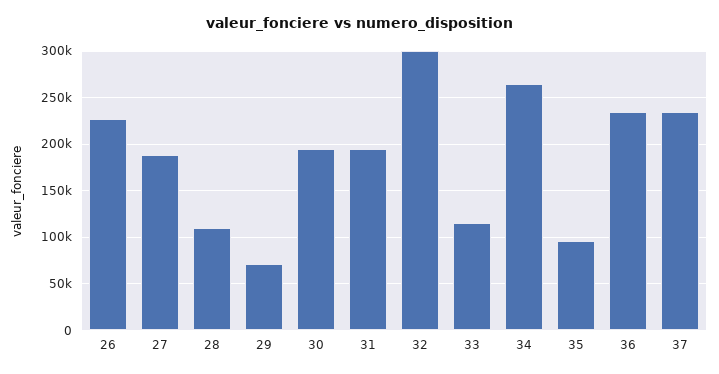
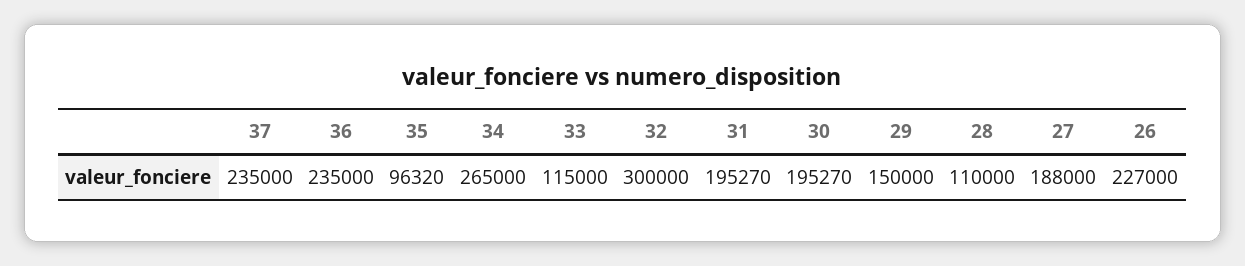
  {
    "26": 227000,
    "27": 188000,
    "28": 110000,
-   "29": 70000,
+   "29": 150000,
    "30": 195270,
    "31": 195270,
    "32": 300000,
    "33": 115000,
    "34": 265000,
    "35": 96320,
    "36": 235000,
    "37": 235000
  }

